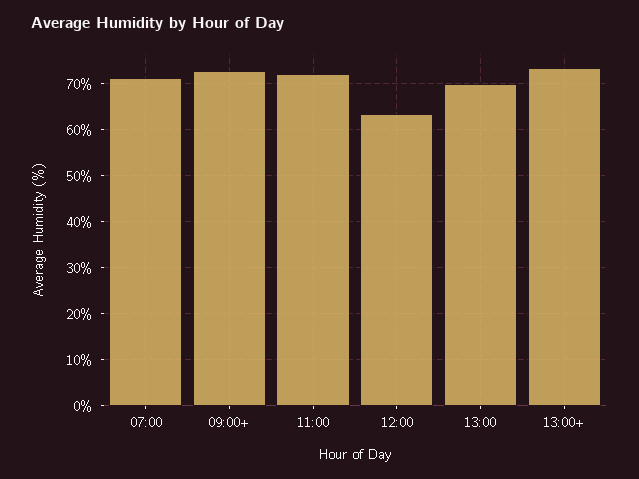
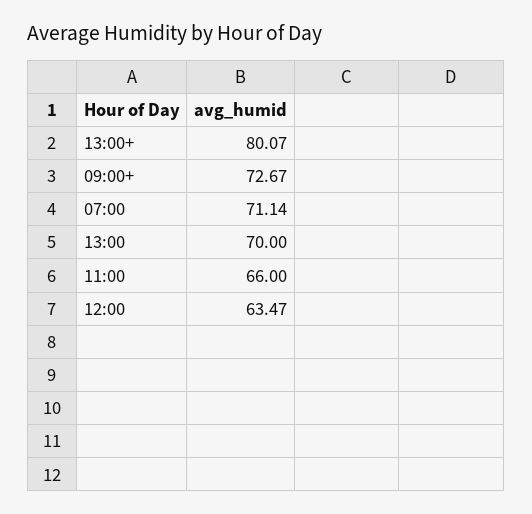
  {
    "07:00": 71.14,
    "09:00+": 72.67,
-   "11:00": 72,
+   "11:00": 66,
    "12:00": 63.47,
    "13:00": 70,
-   "13:00+": 74
+   "13:00+": 80.07
  }

